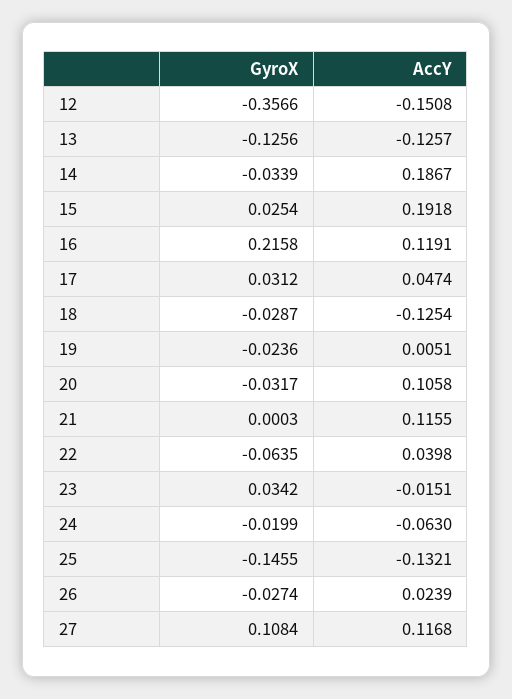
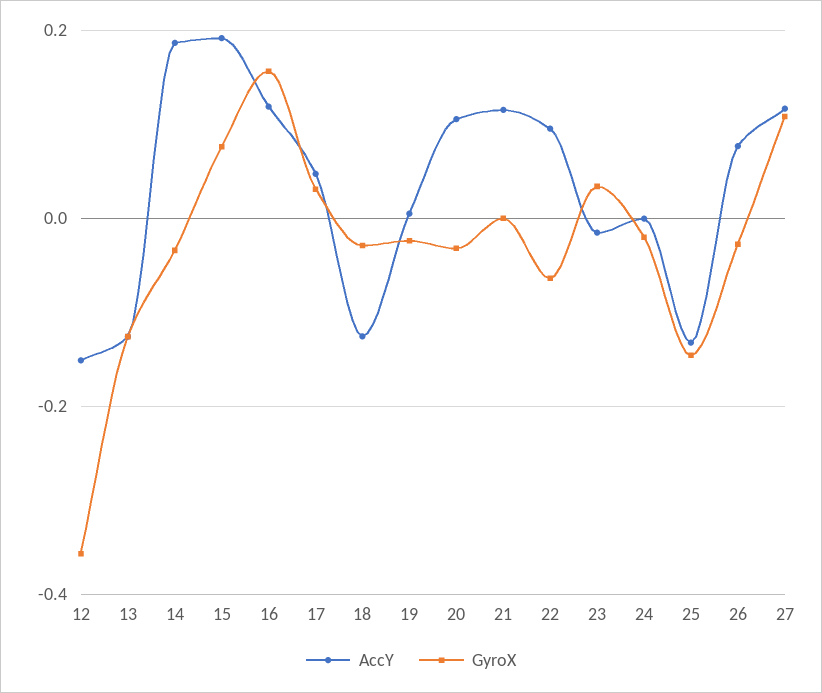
  {
    "GyroX": {
      "12": -0.3566,
      "13": -0.1256,
      "14": -0.0339,
-     "15": 0.0254,
+     "15": 0.08,
-     "16": 0.2158,
+     "16": 0.16,
      "17": 0.0312,
      "18": -0.0287,
      "19": -0.0236,
      "20": -0.0317,
      "21": 0.0003,
      "22": -0.0635,
      "23": 0.0342,
      "24": -0.0199,
      "25": -0.1455,
      "26": -0.0274,
      "27": 0.1084
    },
    "AccY": {
      "12": -0.1508,
      "13": -0.1257,
      "14": 0.1867,
      "15": 0.1918,
      "16": 0.1191,
      "17": 0.0474,
      "18": -0.1254,
      "19": 0.0051,
      "20": 0.1058,
      "21": 0.1155,
-     "22": 0.0398,
+     "22": 0.1,
      "23": -0.0151,
-     "24": -0.063,
+     "24": 0,
      "25": -0.1321,
-     "26": 0.0239,
+     "26": 0.08,
      "27": 0.1168
    }
  }

